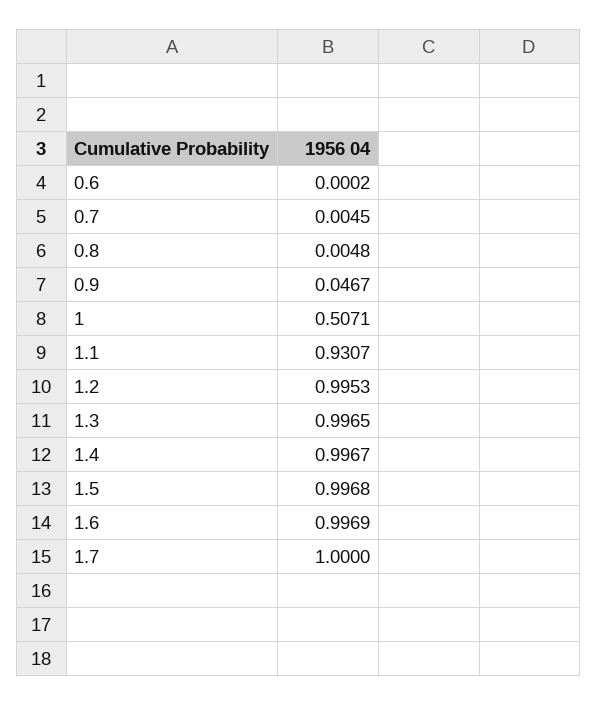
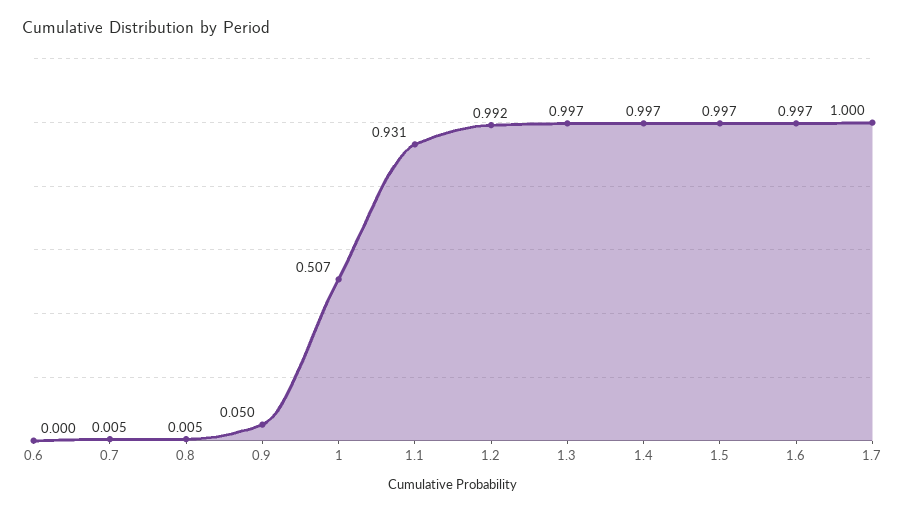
  {
    "0.6": 0.0002,
    "0.7": 0.0045,
    "0.8": 0.0048,
-   "0.9": 0.0467,
+   "0.9": 0.05,
    "1": 0.5071,
    "1.1": 0.9307,
-   "1.2": 0.9953,
+   "1.2": 0.992,
    "1.3": 0.9965,
    "1.4": 0.9967,
    "1.5": 0.9968,
    "1.6": 0.9969,
    "1.7": 1
  }

